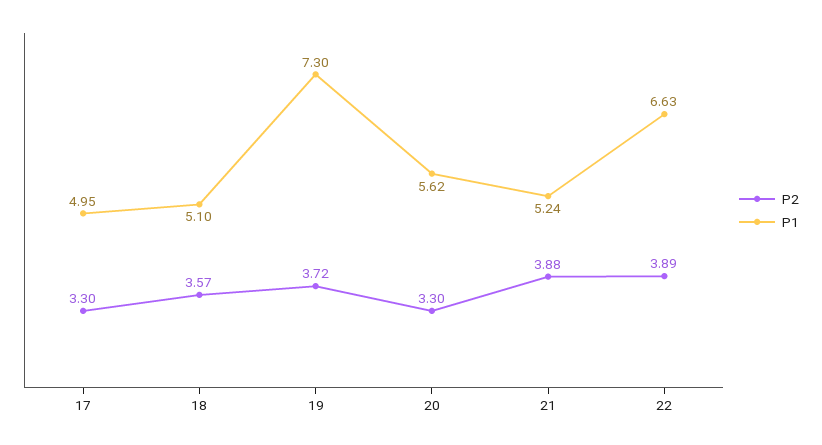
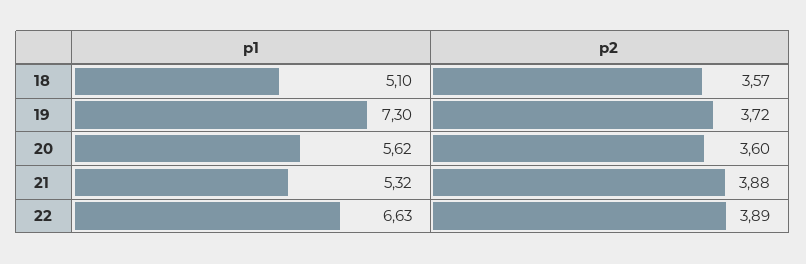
  {
    "P2": {
-     "17": 3.3,
      "18": 3.57,
      "19": 3.72,
-     "20": 3.3,
+     "20": 3.6,
      "21": 3.88,
      "22": 3.89
    },
    "P1": {
-     "17": 4.95,
      "18": 5.1,
      "19": 7.3,
      "20": 5.62,
-     "21": 5.24,
+     "21": 5.32,
      "22": 6.63
    }
  }

